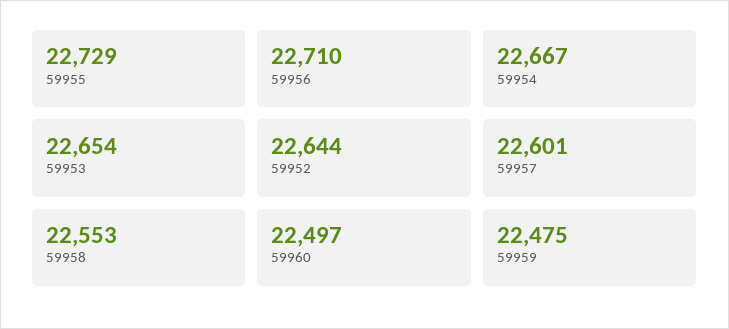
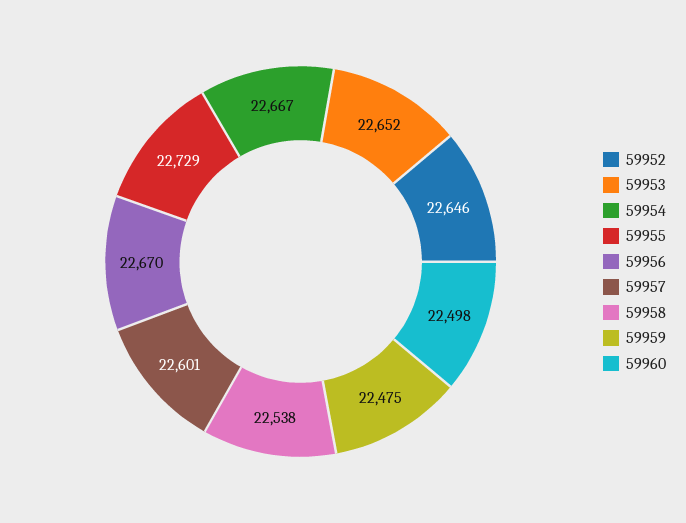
  {
    "59955": 22729,
-   "59956": 22710,
+   "59956": 22670,
    "59954": 22667,
-   "59953": 22654,
+   "59953": 22652,
-   "59952": 22644,
+   "59952": 22646,
    "59957": 22601,
-   "59958": 22553,
+   "59958": 22538,
-   "59960": 22497,
+   "59960": 22498,
    "59959": 22475
  }

